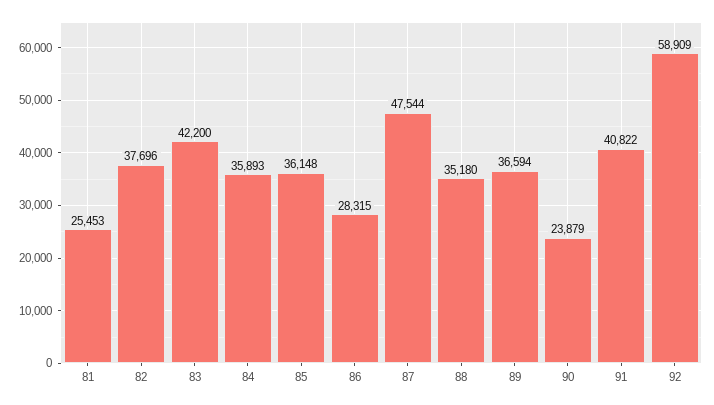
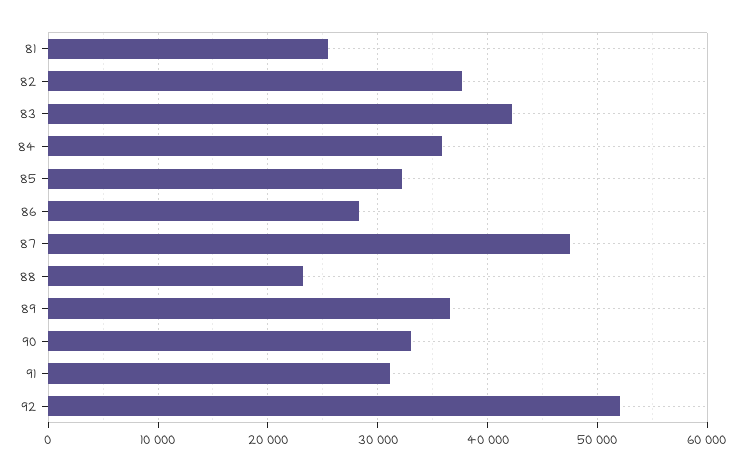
  {
    "81": 25453,
    "82": 37696,
    "83": 42200,
    "84": 35893,
-   "85": 36148,
+   "85": 32000,
    "86": 28315,
    "87": 47544,
-   "88": 35180,
+   "88": 23000,
    "89": 36594,
-   "90": 23879,
+   "90": 33000,
-   "91": 40822,
+   "91": 31000,
-   "92": 58909
+   "92": 52000
  }

